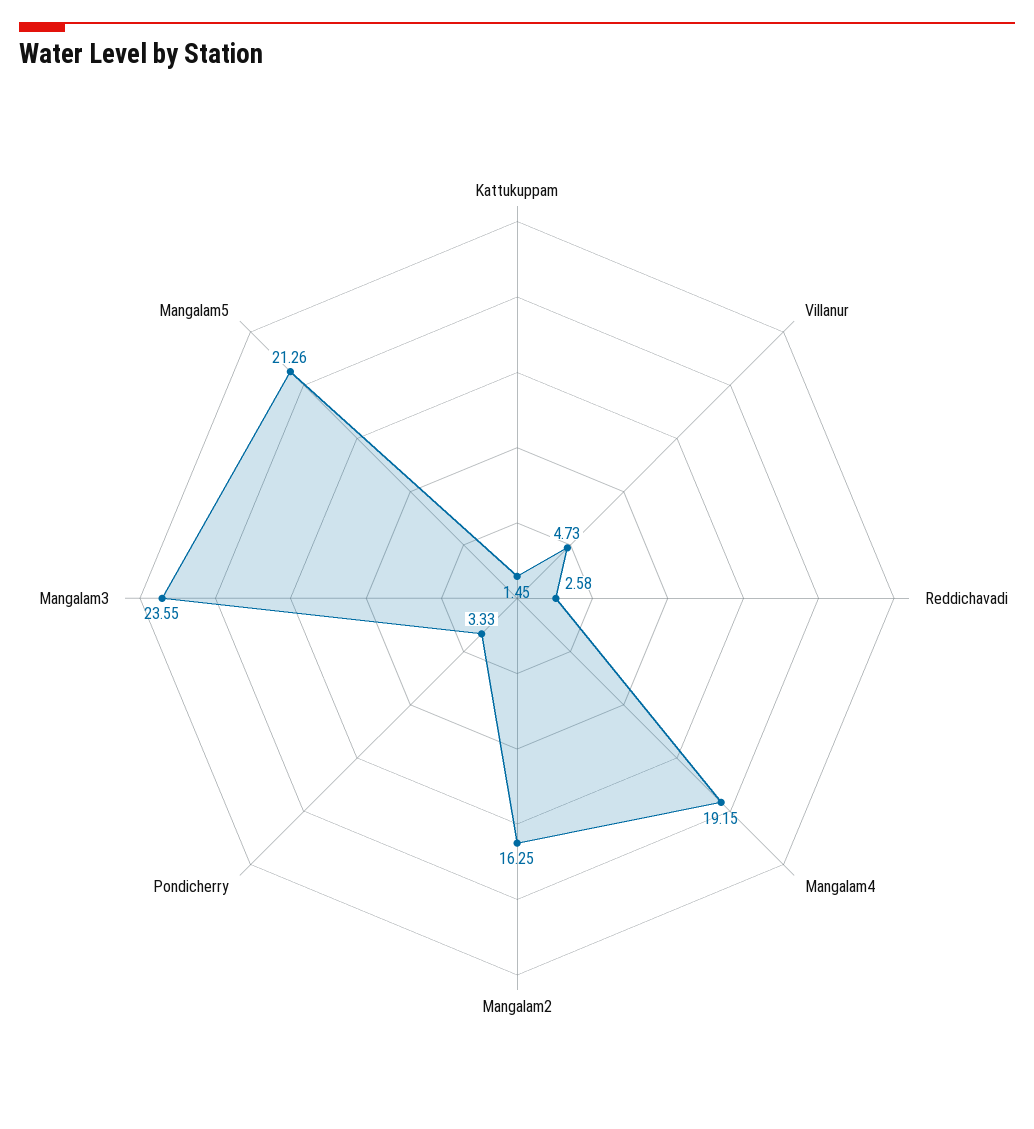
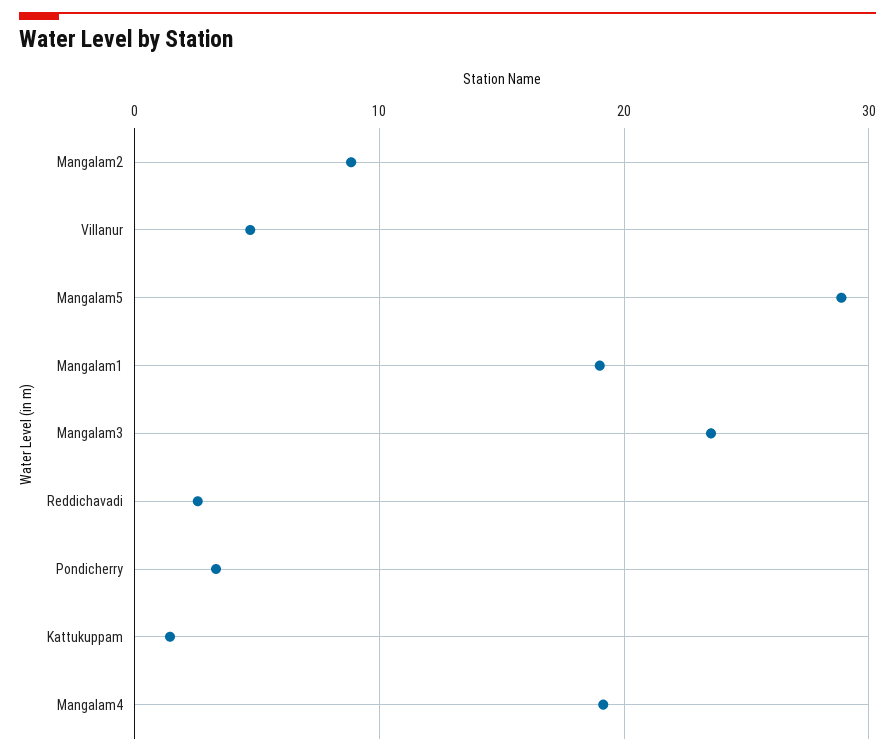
  {
    "Kattukuppam": 1.45,
    "Villanur": 4.73,
    "Reddichavadi": 2.58,
    "Mangalam4": 19.15,
-   "Mangalam2": 16.25,
+   "Mangalam2": 9,
    "Pondicherry": 3.33,
    "Mangalam3": 23.55,
-   "Mangalam5": 21.26
+   "Mangalam5": 29,
+   "Mangalam1": 19
  }

